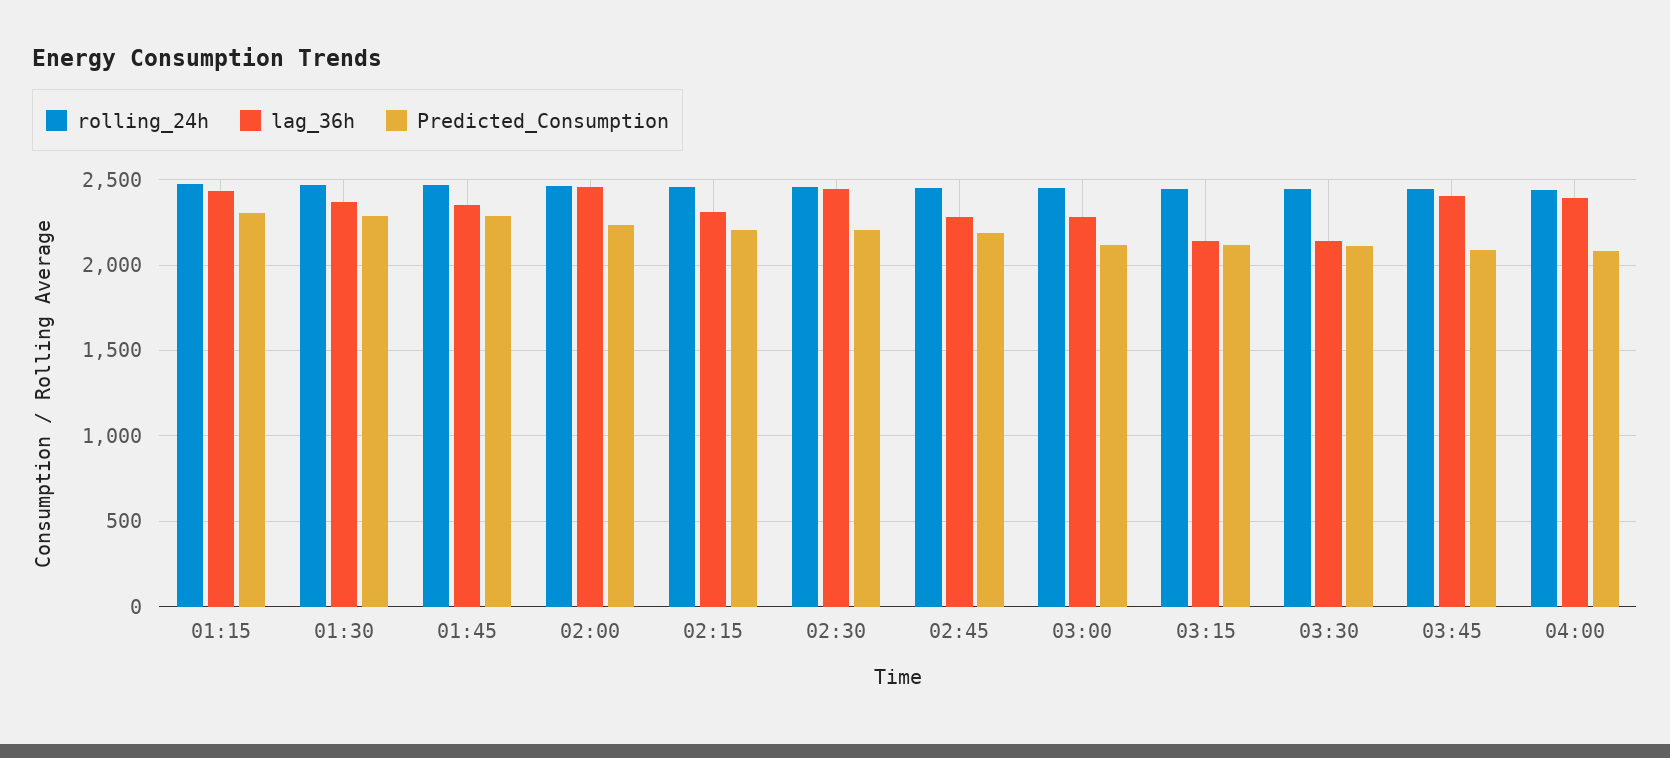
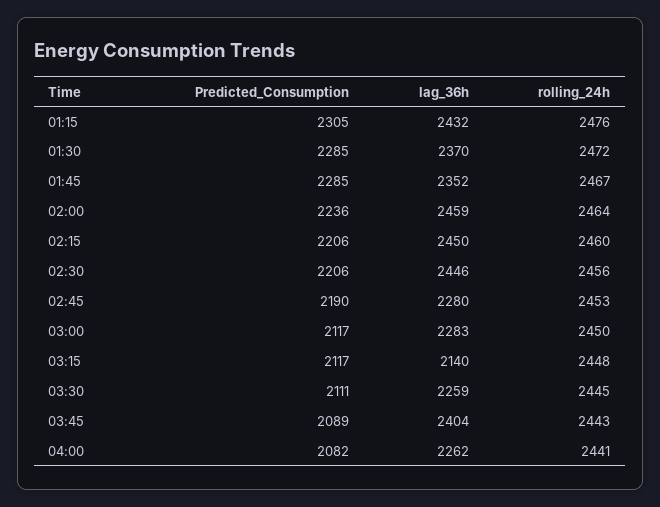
  {
    "rolling_24h": {
      "01:15": 2476,
      "01:30": 2472,
      "01:45": 2467,
      "02:00": 2464,
      "02:15": 2460,
      "02:30": 2456,
      "02:45": 2453,
      "03:00": 2450,
      "03:15": 2448,
      "03:30": 2445,
      "03:45": 2443,
      "04:00": 2441
    },
    "lag_36h": {
      "01:15": 2432,
      "01:30": 2370,
      "01:45": 2352,
      "02:00": 2459,
-     "02:15": 2300,
+     "02:15": 2450,
      "02:30": 2446,
      "02:45": 2280,
      "03:00": 2283,
      "03:15": 2140,
-     "03:30": 2150,
+     "03:30": 2259,
      "03:45": 2404,
-     "04:00": 2400
+     "04:00": 2262
    },
    "Predicted_Consumption": {
      "01:15": 2305,
      "01:30": 2285,
      "01:45": 2285,
      "02:00": 2236,
      "02:15": 2206,
      "02:30": 2206,
      "02:45": 2190,
      "03:00": 2117,
      "03:15": 2117,
      "03:30": 2111,
      "03:45": 2089,
      "04:00": 2082
    }
  }

